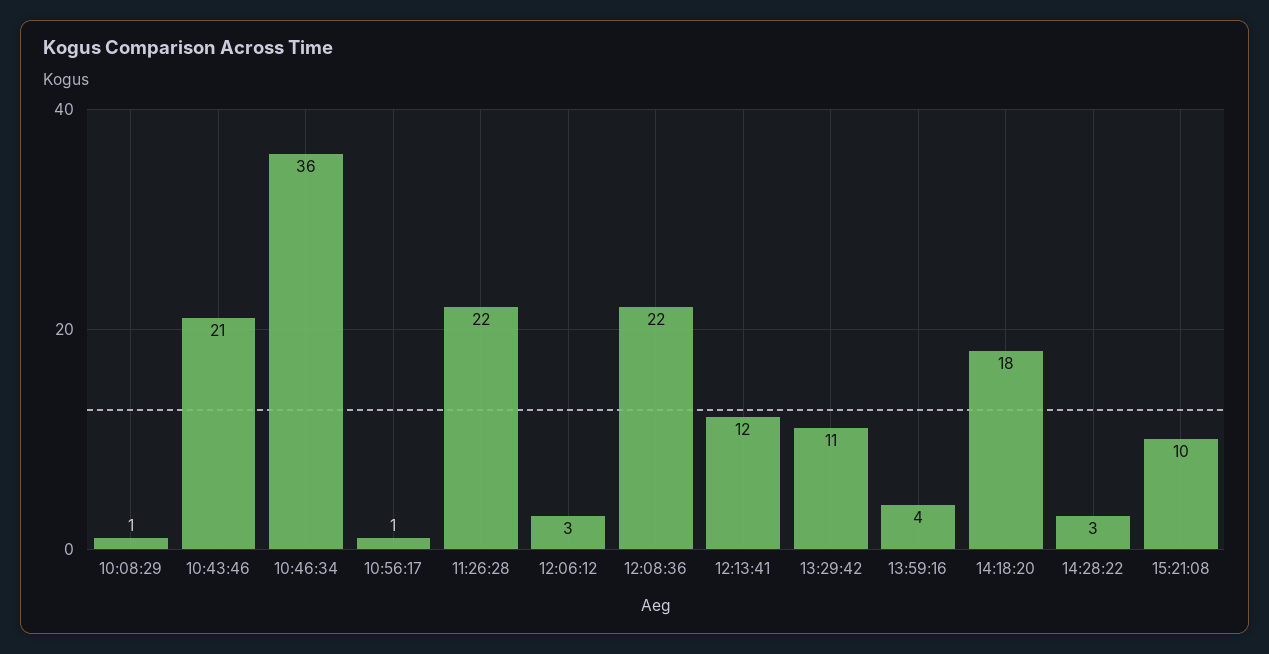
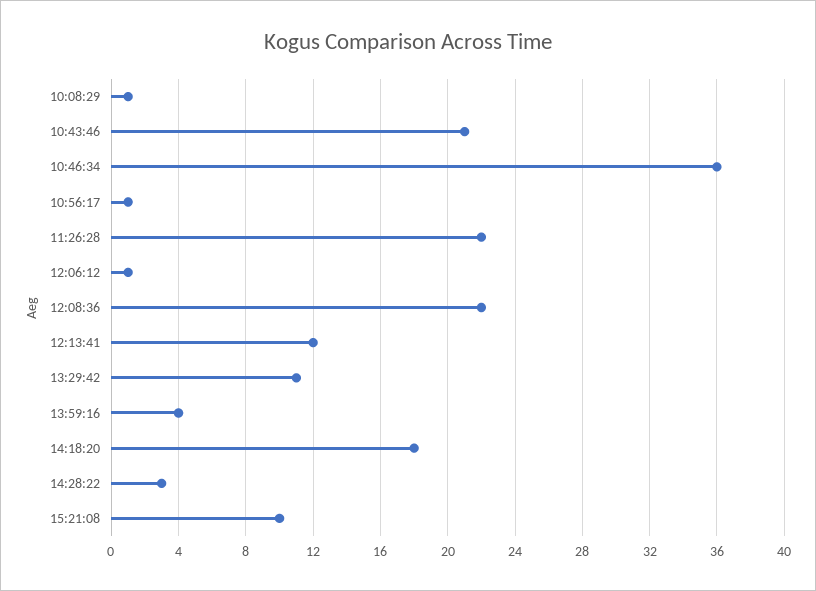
  {
    "10:08:29": 1,
    "10:43:46": 21,
    "10:46:34": 36,
    "10:56:17": 1,
    "11:26:28": 22,
-   "12:06:12": 3,
+   "12:06:12": 1,
    "12:08:36": 22,
    "12:13:41": 12,
    "13:29:42": 11,
    "13:59:16": 4,
    "14:18:20": 18,
    "14:28:22": 3,
    "15:21:08": 10
  }

